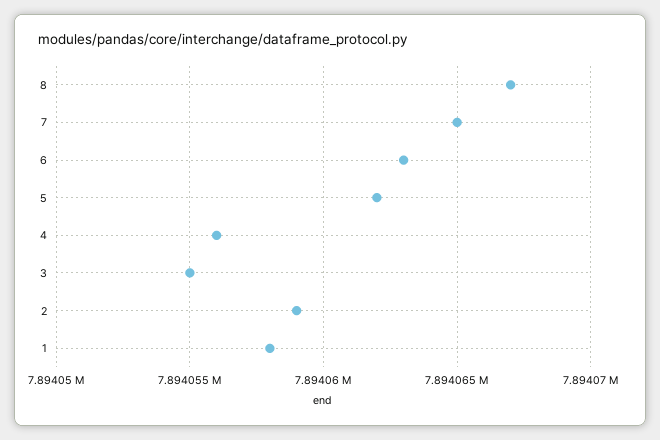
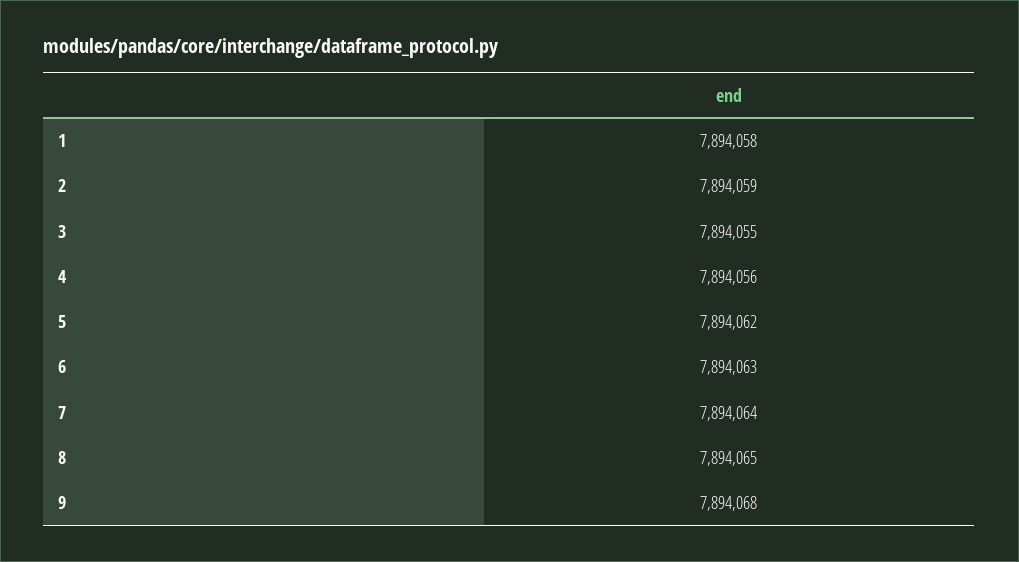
  {
-   "8": 7894067,
+   "8": 7894065,
-   "7": 7894065,
+   "7": 7894064,
    "6": 7894063,
    "5": 7894062,
    "4": 7894056,
    "3": 7894055,
    "2": 7894059,
-   "1": 7894058
+   "1": 7894058,
+   "9": 7894068
  }

